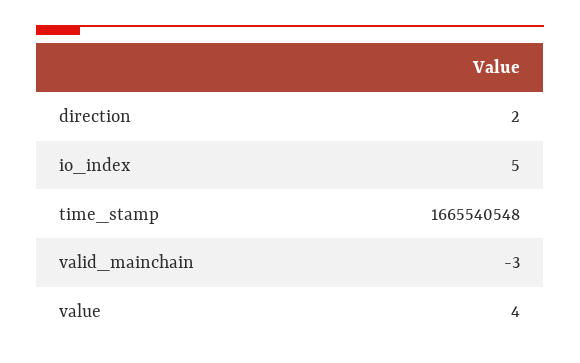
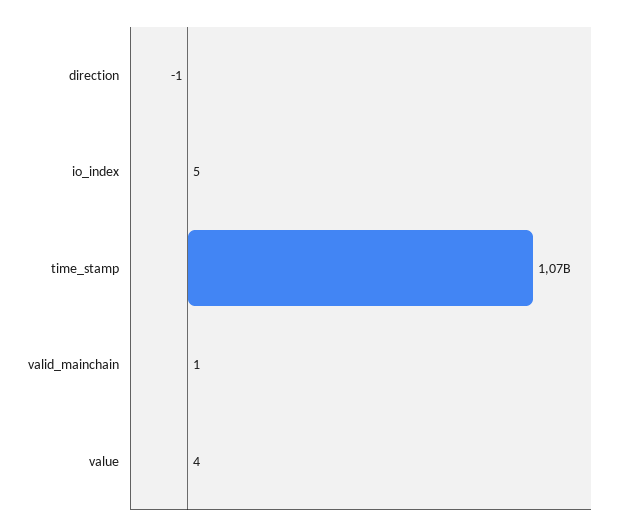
  {
-   "direction": 2,
+   "direction": -1,
    "io_index": 5,
-   "time_stamp": 1665540548,
+   "time_stamp": 1070000000,
-   "valid_mainchain": -3,
+   "valid_mainchain": 1,
    "value": 4
  }

